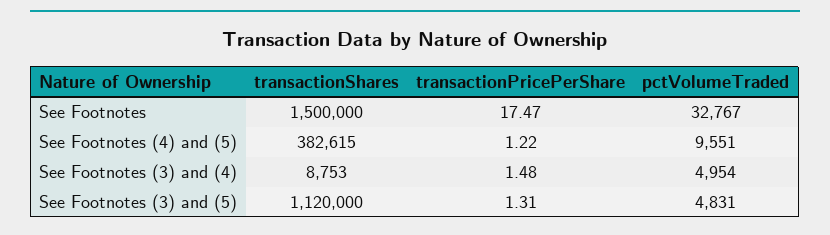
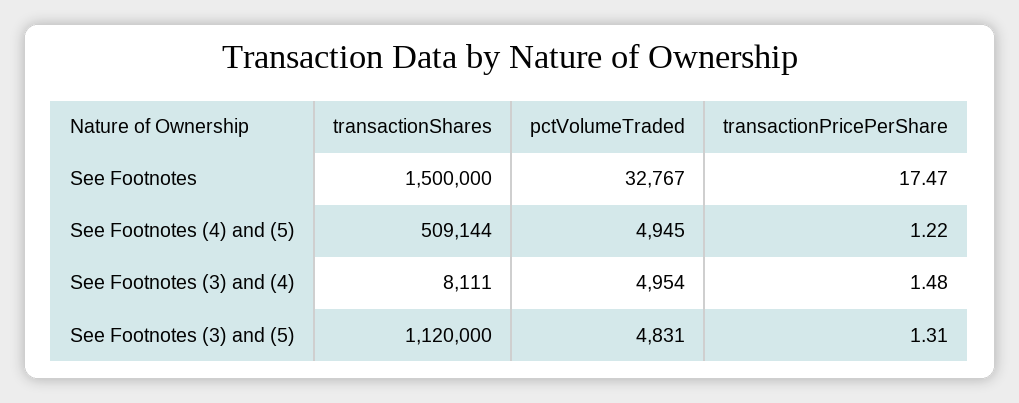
  {
    "transactionShares": {
      "See Footnotes": 1500000,
-     "See Footnotes (4) and (5)": 382615,
+     "See Footnotes (4) and (5)": 509144,
-     "See Footnotes (3) and (4)": 8753,
+     "See Footnotes (3) and (4)": 8111,
      "See Footnotes (3) and (5)": 1120000
    },
    "transactionPricePerShare": {
      "See Footnotes": 17.47,
      "See Footnotes (4) and (5)": 1.22,
      "See Footnotes (3) and (4)": 1.48,
      "See Footnotes (3) and (5)": 1.31
    },
    "pctVolumeTraded": {
      "See Footnotes": 32767,
-     "See Footnotes (4) and (5)": 9551,
+     "See Footnotes (4) and (5)": 4945,
      "See Footnotes (3) and (4)": 4954,
      "See Footnotes (3) and (5)": 4831
    }
  }

